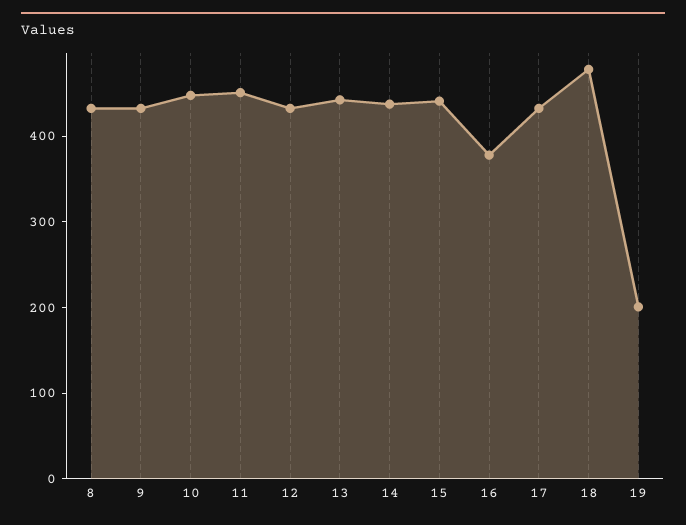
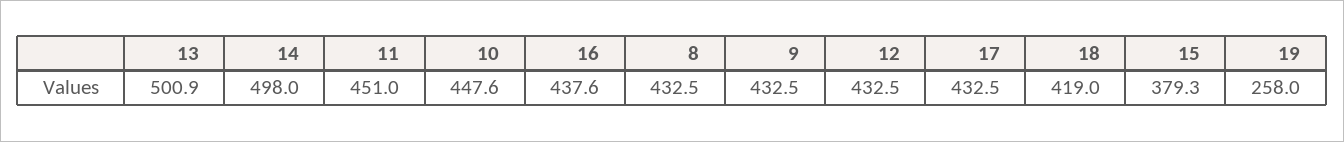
  {
    "8": 432.5,
    "9": 432.5,
    "10": 447.6,
    "11": 451,
    "12": 432.5,
-   "13": 440,
+   "13": 500.9,
-   "14": 440,
+   "14": 498,
-   "15": 440,
+   "15": 379.3,
-   "16": 380,
+   "16": 437.6,
    "17": 432.5,
-   "18": 480,
+   "18": 419,
-   "19": 200
+   "19": 258
  }

